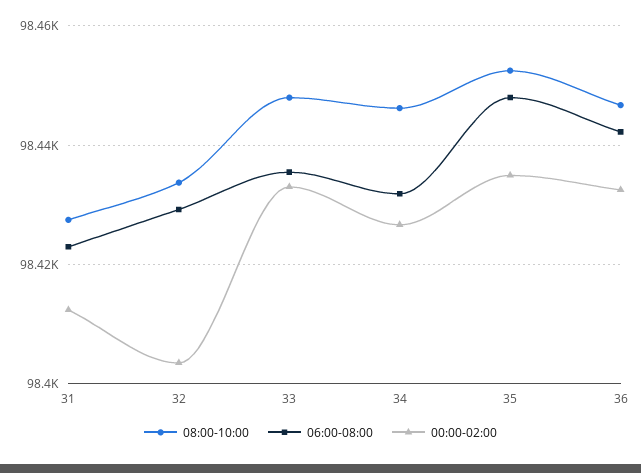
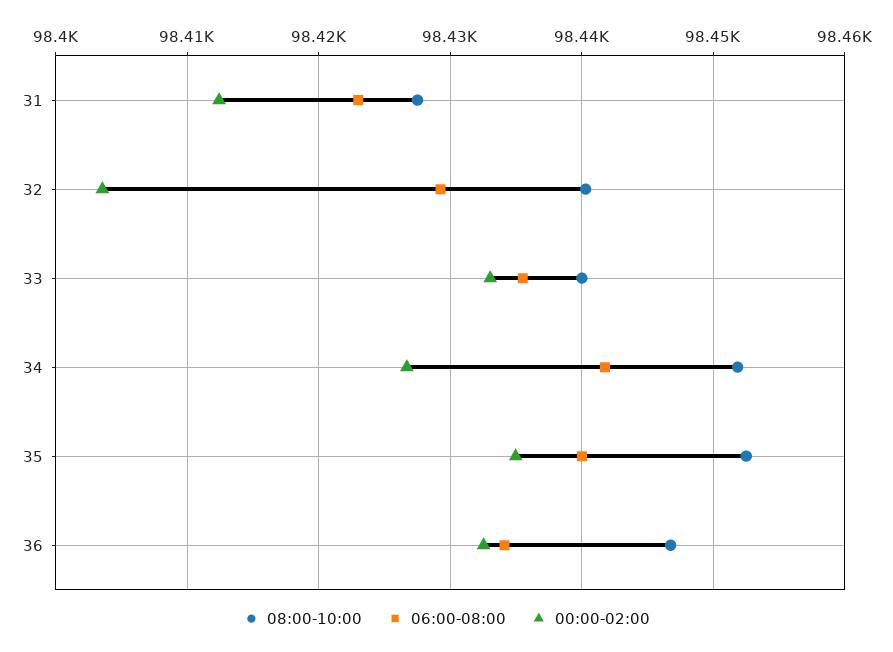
  {
    "08:00-10:00": {
      "31": 98428,
-     "32": 98434,
+     "32": 98440,
-     "33": 98448,
+     "33": 98440,
-     "34": 98446,
+     "34": 98452,
      "35": 98453,
      "36": 98447
    },
    "06:00-08:00": {
      "31": 98423,
      "32": 98429,
      "33": 98436,
-     "34": 98432,
+     "34": 98442,
-     "35": 98448,
+     "35": 98440,
-     "36": 98442
+     "36": 98434
    },
    "00:00-02:00": {
      "31": 98412,
      "32": 98404,
      "33": 98433,
      "34": 98427,
      "35": 98435,
      "36": 98433
    }
  }

